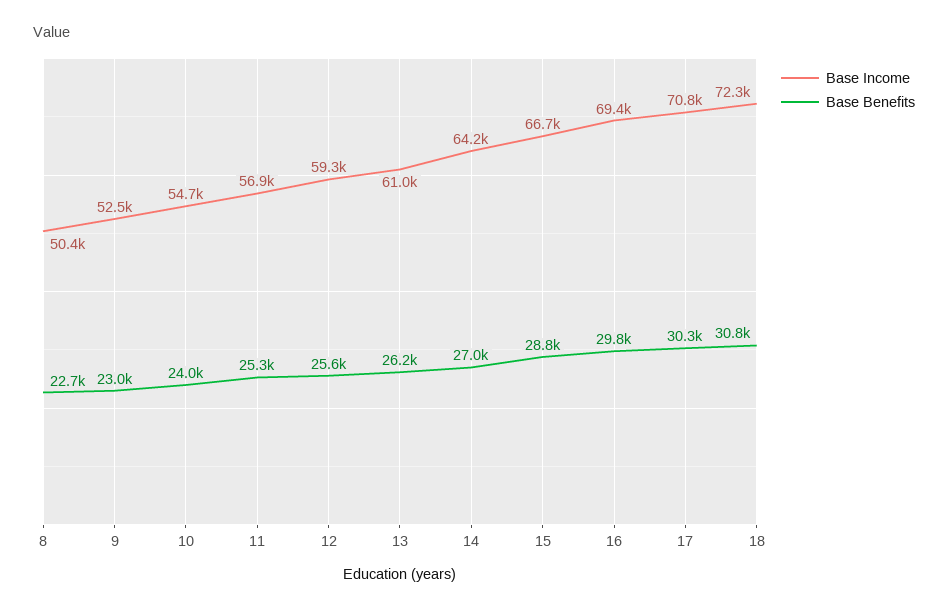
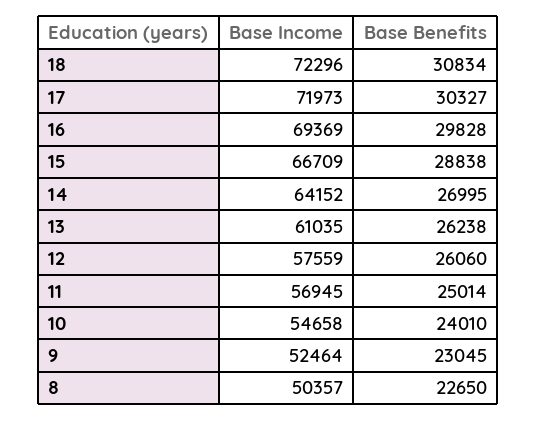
  {
    "Base Income": {
      "8": 50357,
      "9": 52464,
      "10": 54658,
      "11": 56945,
-     "12": 59300,
+     "12": 57559,
      "13": 61035,
      "14": 64152,
      "15": 66709,
      "16": 69369,
-     "17": 70800,
+     "17": 71973,
      "18": 72296
    },
    "Base Benefits": {
      "8": 22650,
      "9": 23045,
      "10": 24010,
-     "11": 25300,
+     "11": 25014,
-     "12": 25600,
+     "12": 26060,
      "13": 26238,
      "14": 26995,
      "15": 28838,
      "16": 29828,
      "17": 30327,
      "18": 30834
    }
  }

